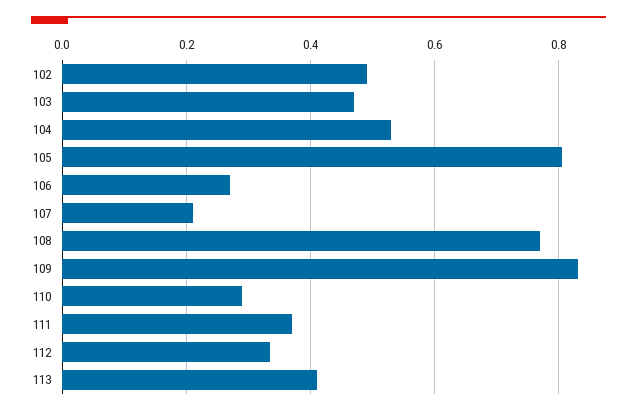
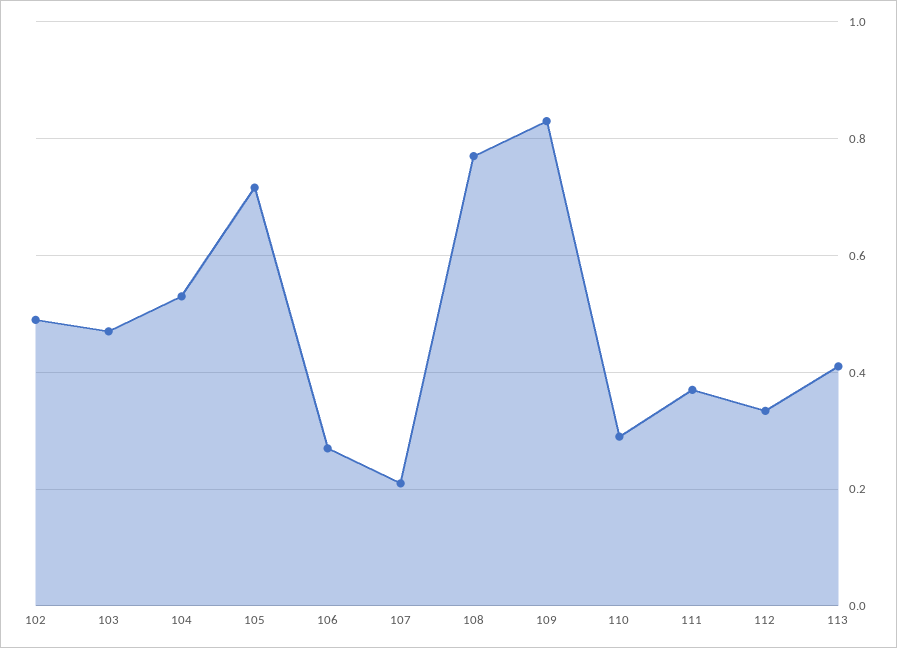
  {
    "102": 0.5,
    "103": 0.48,
    "104": 0.54,
-   "105": 0.8,
+   "105": 0.72,
    "106": 0.28,
    "107": 0.22,
    "108": 0.78,
    "109": 0.84,
    "110": 0.3,
    "111": 0.38,
    "112": 0.34,
    "113": 0.42
  }

